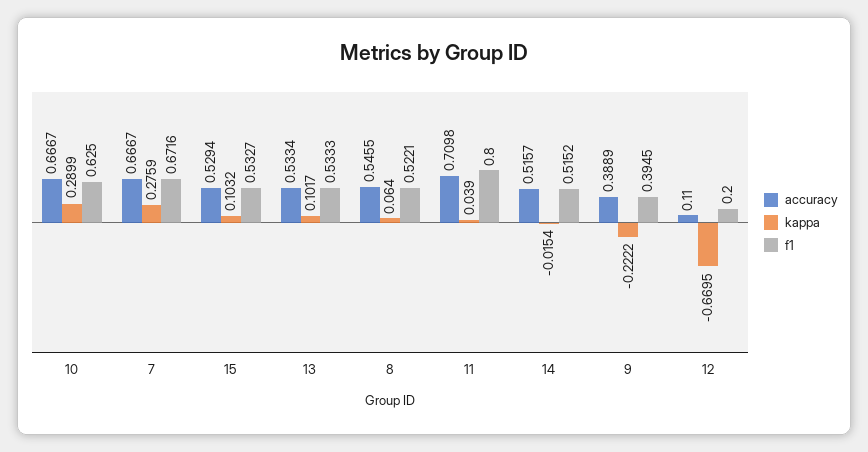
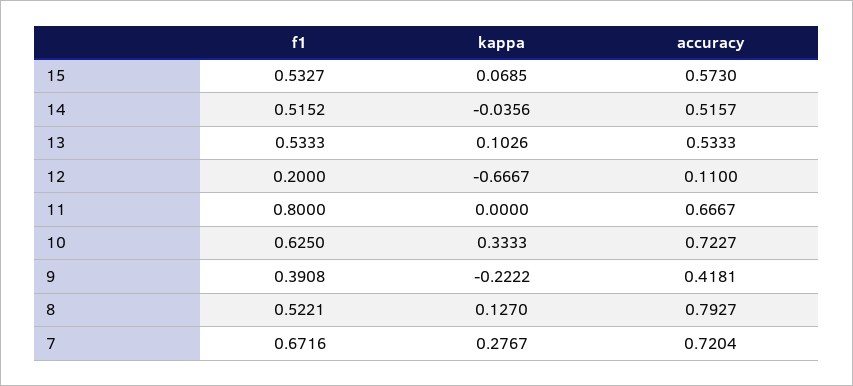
  {
    "accuracy": {
-     "10": 0.6667,
+     "10": 0.7227,
-     "7": 0.6667,
+     "7": 0.7204,
-     "15": 0.5294,
+     "15": 0.573,
-     "13": 0.5334,
+     "13": 0.5333,
-     "8": 0.5455,
+     "8": 0.7927,
-     "11": 0.7098,
+     "11": 0.6667,
      "14": 0.5157,
-     "9": 0.3889,
+     "9": 0.4181,
      "12": 0.11
    },
    "kappa": {
-     "10": 0.2899,
+     "10": 0.3333,
-     "7": 0.2759,
+     "7": 0.2767,
-     "15": 0.1032,
+     "15": 0.0685,
-     "13": 0.1017,
+     "13": 0.1026,
-     "8": 0.064,
+     "8": 0.127,
-     "11": 0.039,
+     "11": 0,
-     "14": -0.0154,
+     "14": -0.0356,
      "9": -0.2222,
-     "12": -0.6695
+     "12": -0.6667
    },
    "f1": {
      "10": 0.625,
      "7": 0.6716,
      "15": 0.5327,
      "13": 0.5333,
      "8": 0.5221,
      "11": 0.8,
      "14": 0.5152,
-     "9": 0.3945,
+     "9": 0.3908,
      "12": 0.2
    }
  }

